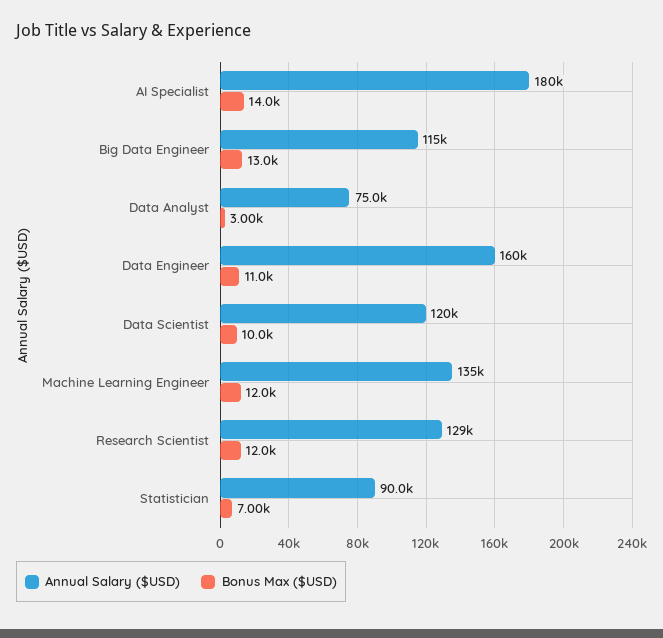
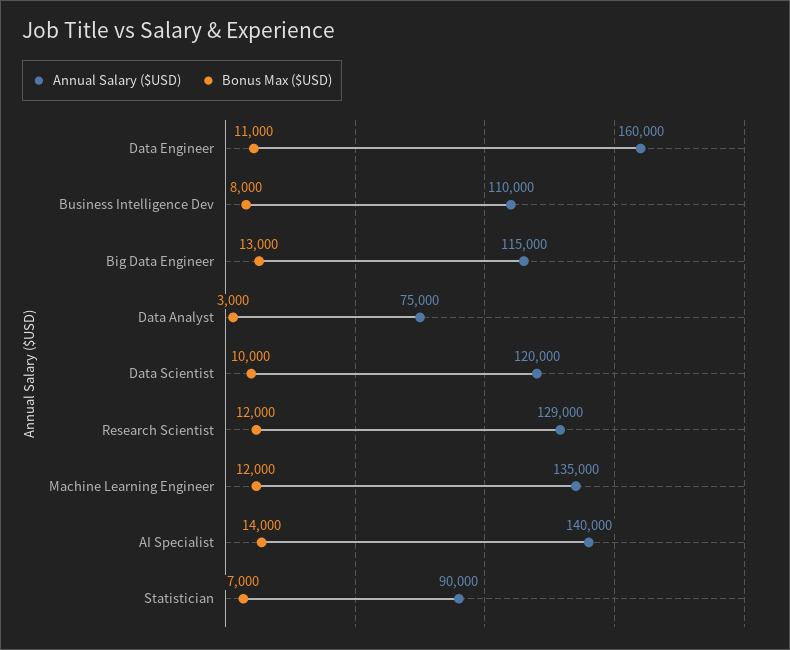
  {
    "Annual Salary ($USD)": {
-     "AI Specialist": 180000,
+     "AI Specialist": 140000,
      "Big Data Engineer": 115000,
      "Data Analyst": 75000,
      "Data Engineer": 160000,
      "Data Scientist": 120000,
      "Machine Learning Engineer": 135000,
      "Research Scientist": 129000,
-     "Statistician": 90000
+     "Statistician": 90000,
+     "Business Intelligence Dev": 110000
    },
    "Bonus Max ($USD)": {
      "AI Specialist": 14000,
      "Big Data Engineer": 13000,
      "Data Analyst": 3000,
      "Data Engineer": 11000,
      "Data Scientist": 10000,
      "Machine Learning Engineer": 12000,
      "Research Scientist": 12000,
-     "Statistician": 7000
+     "Statistician": 7000,
+     "Business Intelligence Dev": 8000
    }
  }

